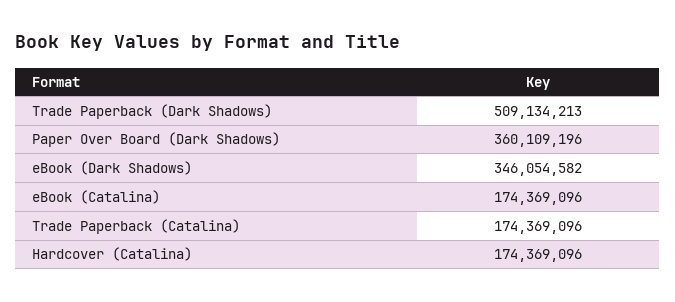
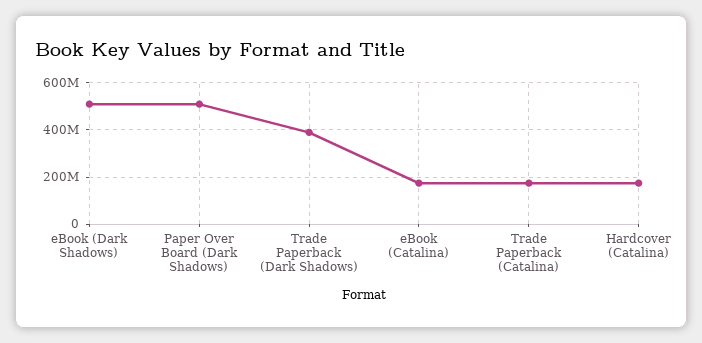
  {
-   "Trade Paperback (Dark Shadows)": 509134213,
+   "Trade Paperback (Dark Shadows)": 400000000,
-   "Paper Over Board (Dark Shadows)": 360109196,
+   "Paper Over Board (Dark Shadows)": 500000000,
-   "eBook (Dark Shadows)": 346054582,
+   "eBook (Dark Shadows)": 500000000,
    "eBook (Catalina)": 174369096,
    "Trade Paperback (Catalina)": 174369096,
    "Hardcover (Catalina)": 174369096
  }

